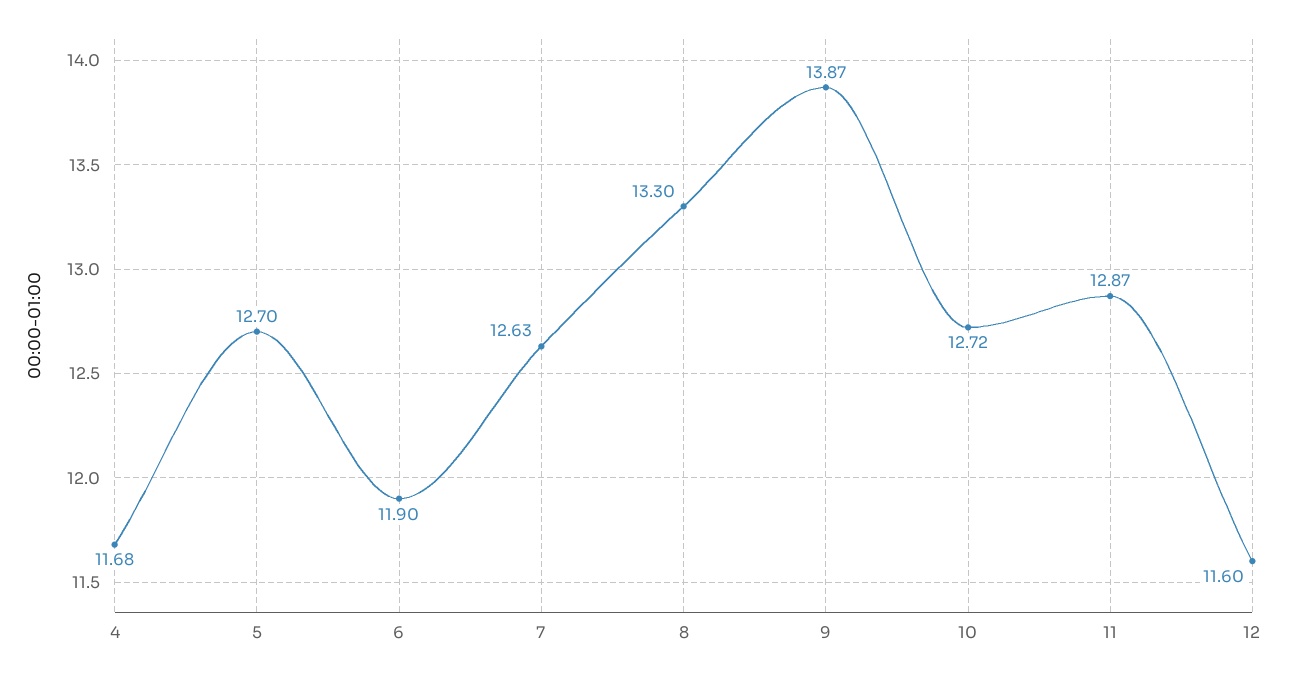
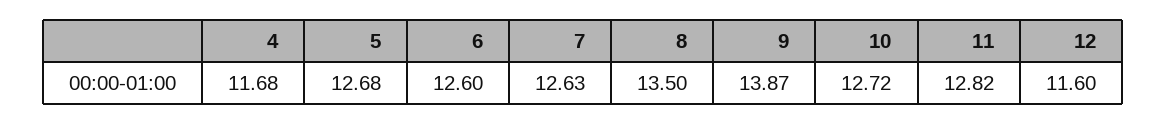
  {
    "4": 11.68,
-   "5": 12.7,
+   "5": 12.68,
-   "6": 11.9,
+   "6": 12.6,
    "7": 12.63,
-   "8": 13.3,
+   "8": 13.5,
    "9": 13.87,
    "10": 12.72,
-   "11": 12.87,
+   "11": 12.82,
    "12": 11.6
  }

